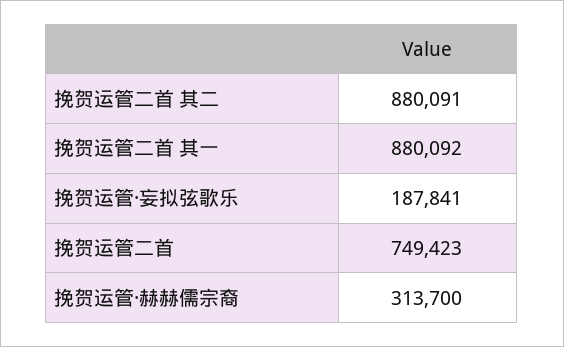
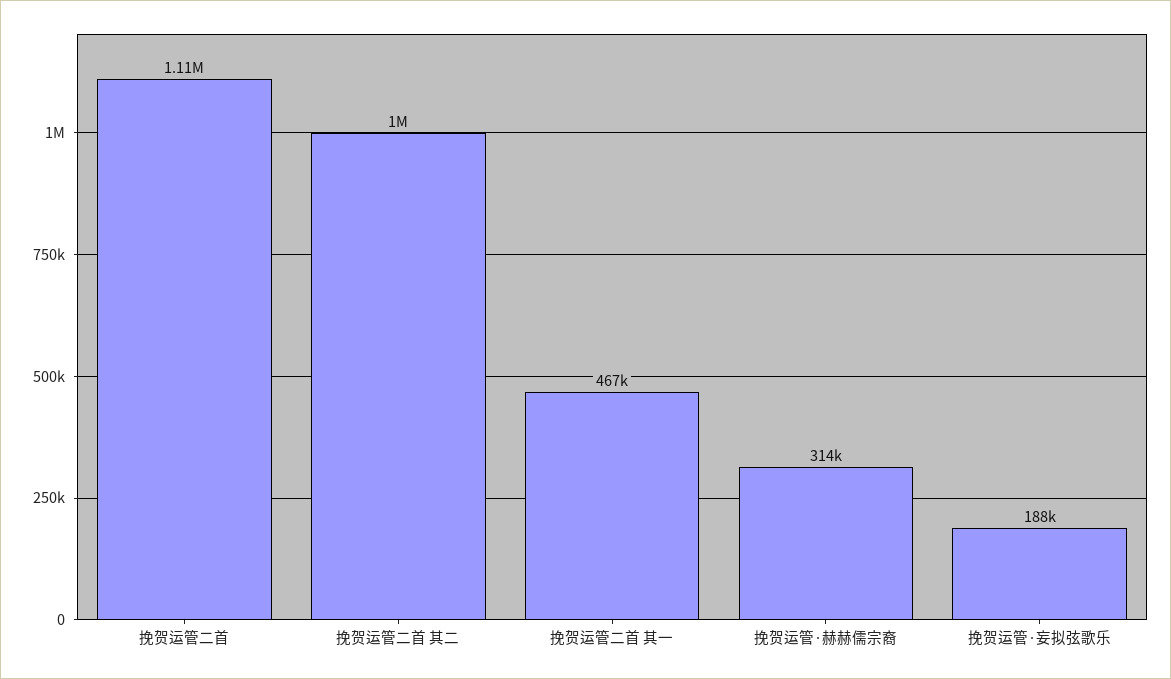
  {
-   "挽贺运管二首 其二": 880091,
+   "挽贺运管二首 其二": 1000000,
-   "挽贺运管二首 其一": 880092,
+   "挽贺运管二首 其一": 467000,
    "挽贺运管·妄拟弦歌乐": 187841,
-   "挽贺运管二首": 749423,
+   "挽贺运管二首": 1110000,
    "挽贺运管·赫赫儒宗裔": 313700
  }

